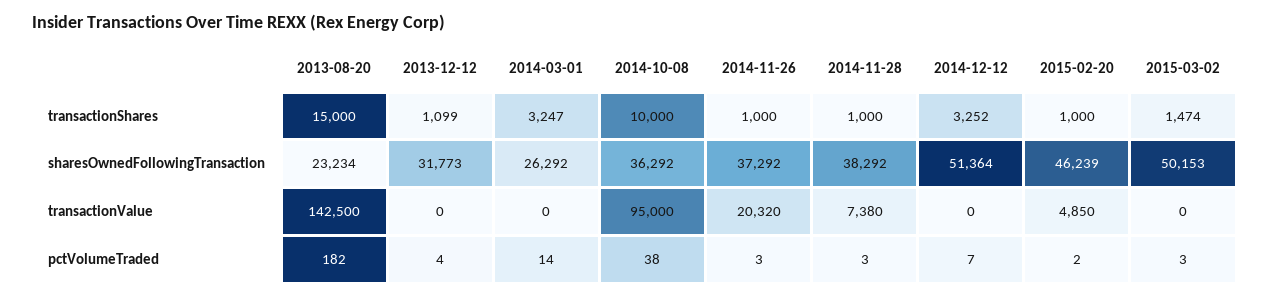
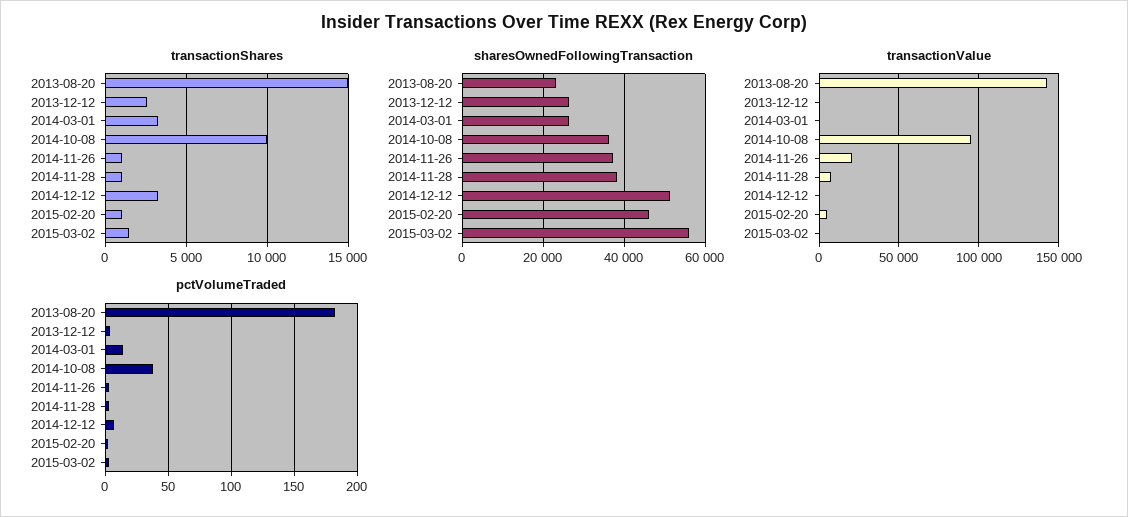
  {
    "transactionShares": {
      "2013-08-20": 15000,
-     "2013-12-12": 1099,
+     "2013-12-12": 2500,
      "2014-03-01": 3247,
      "2014-10-08": 10000,
      "2014-11-26": 1000,
      "2014-11-28": 1000,
      "2014-12-12": 3252,
      "2015-02-20": 1000,
      "2015-03-02": 1474
    },
    "sharesOwnedFollowingTransaction": {
      "2013-08-20": 23234,
-     "2013-12-12": 31773,
+     "2013-12-12": 26000,
      "2014-03-01": 26292,
      "2014-10-08": 36292,
      "2014-11-26": 37292,
      "2014-11-28": 38292,
      "2014-12-12": 51364,
      "2015-02-20": 46239,
-     "2015-03-02": 50153
+     "2015-03-02": 56000
    },
    "transactionValue": {
      "2013-08-20": 142500,
      "2013-12-12": 0,
      "2014-03-01": 0,
      "2014-10-08": 95000,
      "2014-11-26": 20320,
      "2014-11-28": 7380,
      "2014-12-12": 0,
      "2015-02-20": 4850,
      "2015-03-02": 0
    },
    "pctVolumeTraded": {
      "2013-08-20": 182,
      "2013-12-12": 4,
      "2014-03-01": 14,
      "2014-10-08": 38,
      "2014-11-26": 3,
      "2014-11-28": 3,
      "2014-12-12": 7,
      "2015-02-20": 2,
      "2015-03-02": 3
    }
  }

